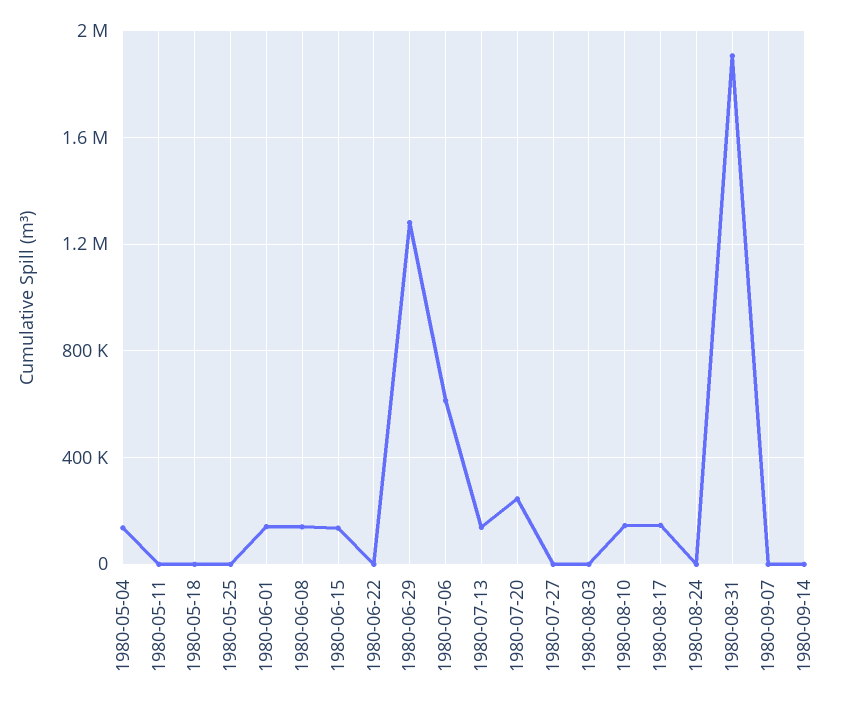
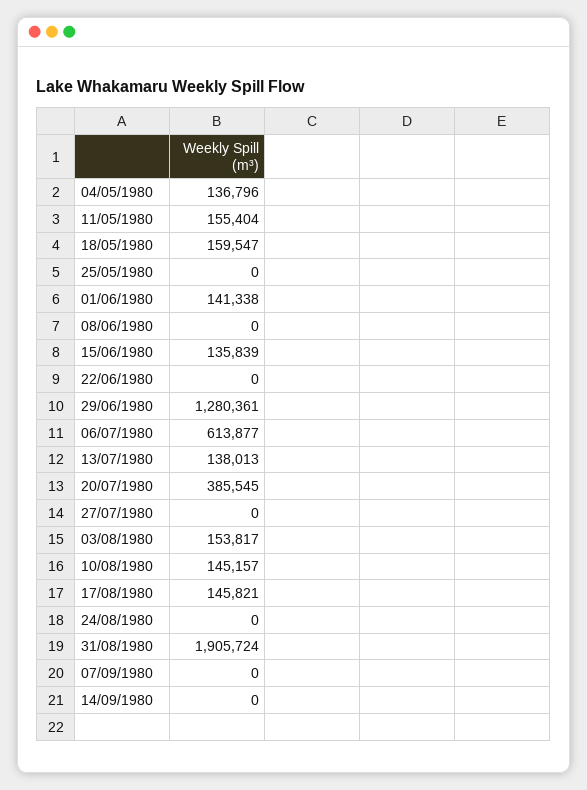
  {
    "1980-05-04": 136796,
-   "1980-05-11": 0,
+   "1980-05-11": 155404,
-   "1980-05-18": 0,
+   "1980-05-18": 159547,
    "1980-05-25": 0,
    "1980-06-01": 141338,
-   "1980-06-08": 150000,
+   "1980-06-08": 0,
    "1980-06-15": 135839,
    "1980-06-22": 0,
    "1980-06-29": 1280361,
    "1980-07-06": 613877,
    "1980-07-13": 138013,
-   "1980-07-20": 250000,
+   "1980-07-20": 385545,
    "1980-07-27": 0,
-   "1980-08-03": 0,
+   "1980-08-03": 153817,
    "1980-08-10": 145157,
    "1980-08-17": 145821,
    "1980-08-24": 0,
    "1980-08-31": 1905724,
    "1980-09-07": 0,
    "1980-09-14": 0
  }

